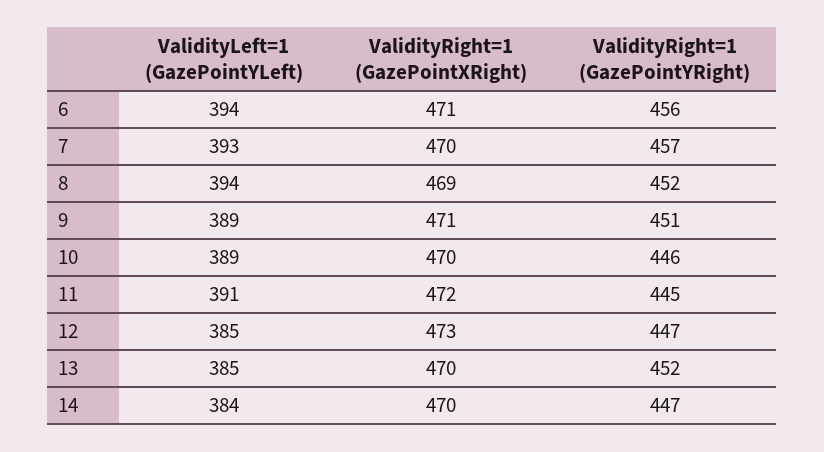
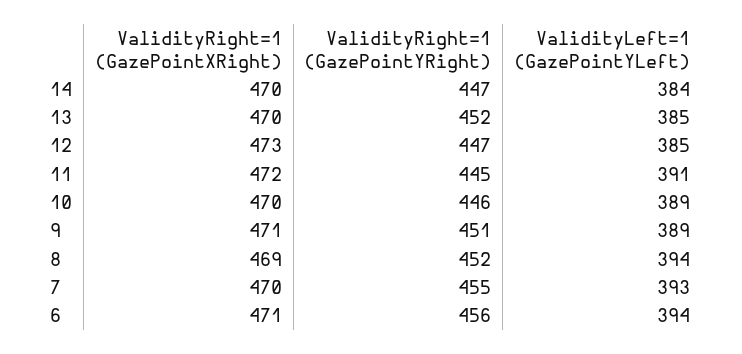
  {
    "ValidityLeft=1 (GazePointYLeft)": {
      "6": 394,
      "7": 393,
      "8": 394,
      "9": 389,
      "10": 389,
      "11": 391,
      "12": 385,
      "13": 385,
      "14": 384
    },
    "ValidityRight=1 (GazePointXRight)": {
      "6": 471,
      "7": 470,
      "8": 469,
      "9": 471,
      "10": 470,
      "11": 472,
      "12": 473,
      "13": 470,
      "14": 470
    },
    "ValidityRight=1 (GazePointYRight)": {
      "6": 456,
-     "7": 457,
+     "7": 455,
      "8": 452,
      "9": 451,
      "10": 446,
      "11": 445,
      "12": 447,
      "13": 452,
      "14": 447
    }
  }

